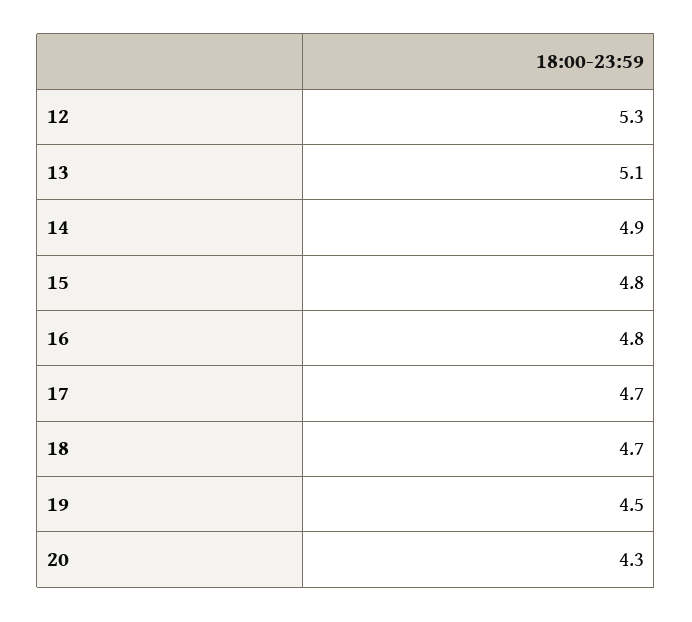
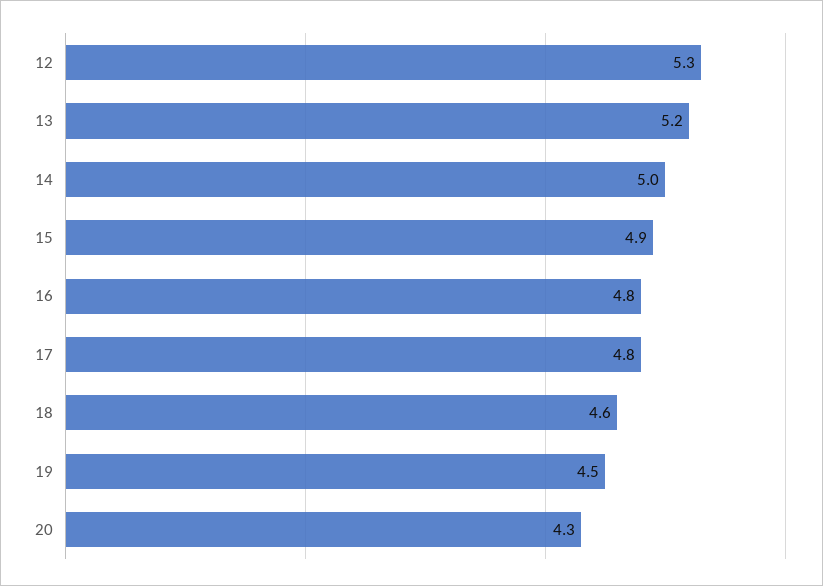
  {
    "12": 5.3,
-   "13": 5.1,
+   "13": 5.2,
-   "14": 4.9,
+   "14": 5,
-   "15": 4.8,
+   "15": 4.9,
    "16": 4.8,
-   "17": 4.7,
+   "17": 4.8,
-   "18": 4.7,
+   "18": 4.6,
    "19": 4.5,
    "20": 4.3
  }

